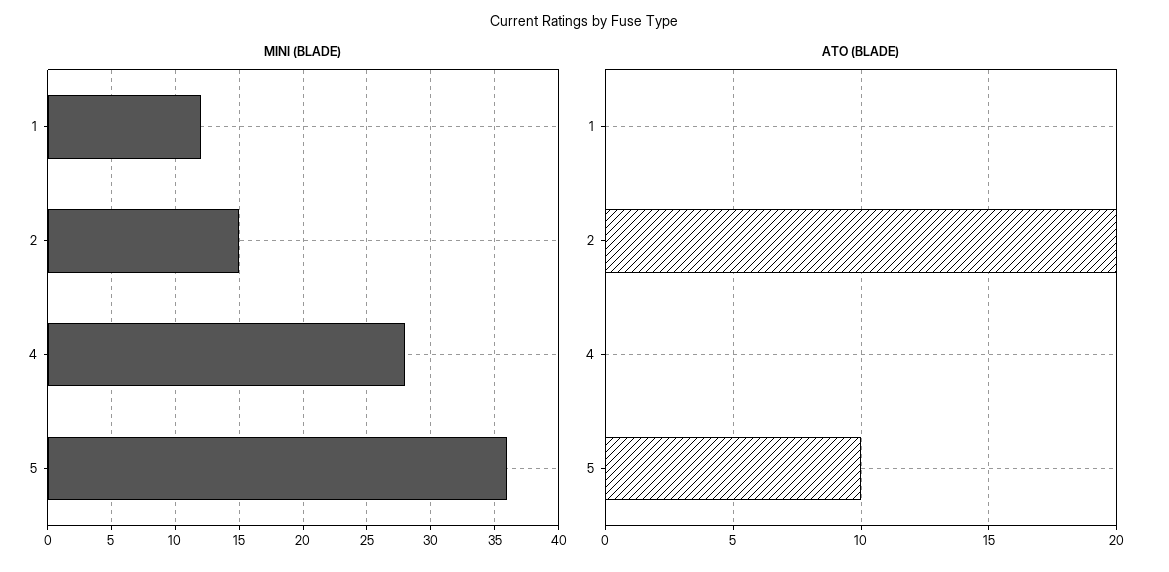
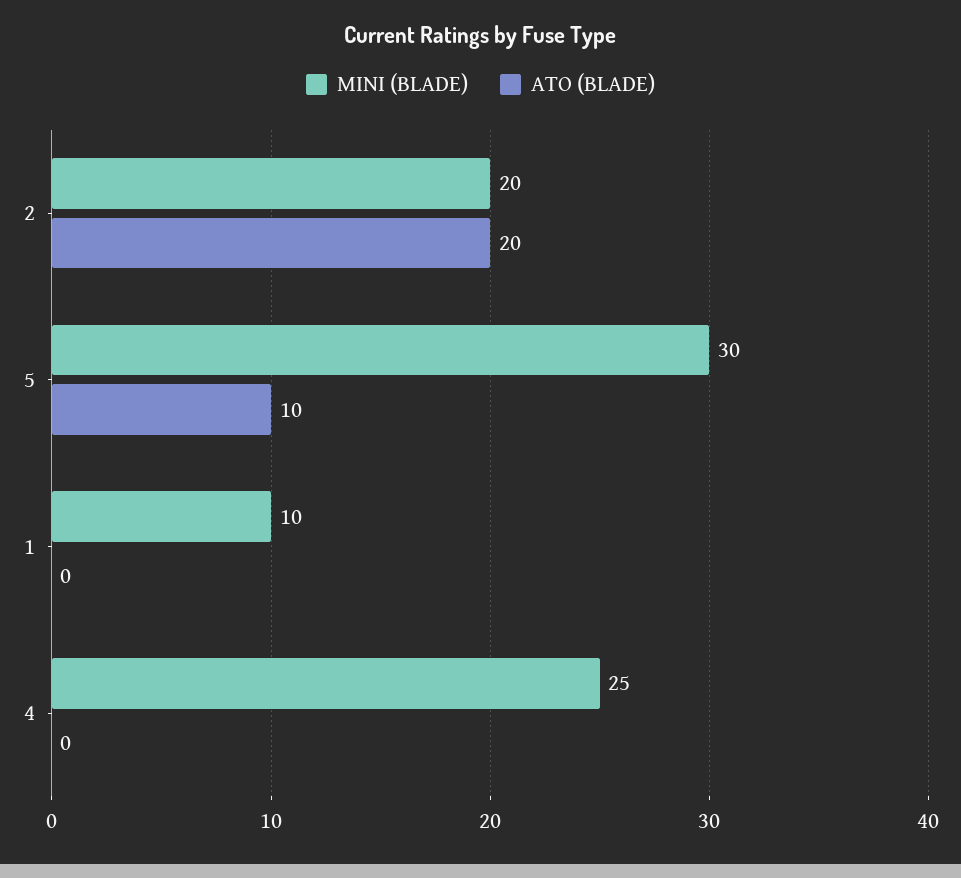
  {
    "MINI (BLADE)": {
-     "1": 12,
+     "1": 10,
-     "2": 15,
+     "2": 20,
-     "4": 28,
+     "4": 25,
-     "5": 36
+     "5": 30
    },
    "ATO (BLADE)": {
      "1": 0,
      "2": 20,
      "4": 0,
      "5": 10
    }
  }

